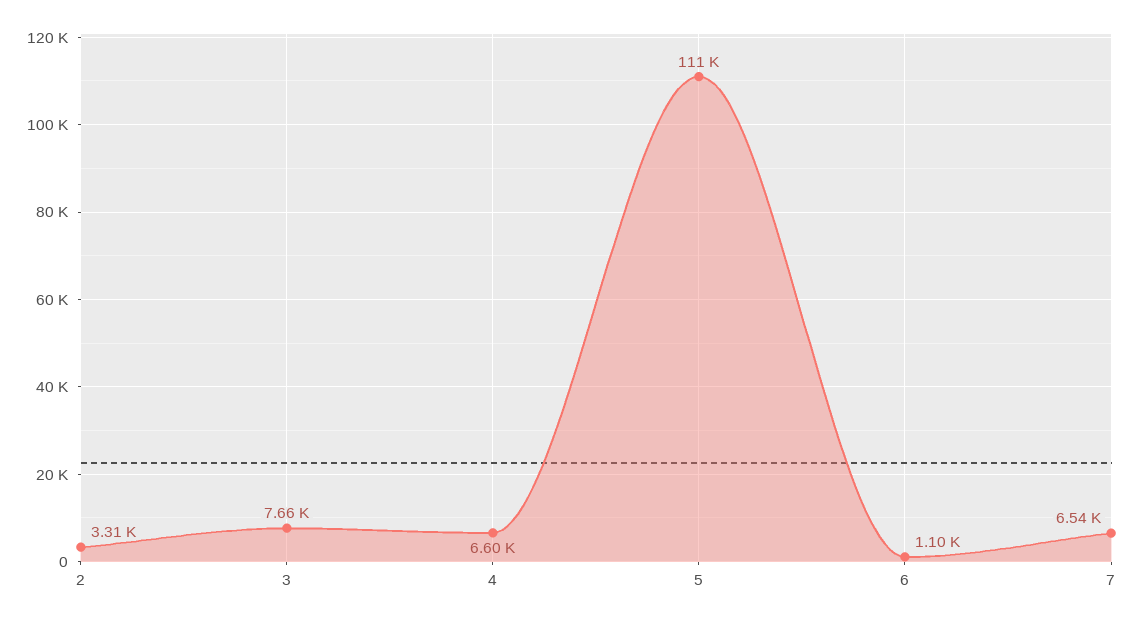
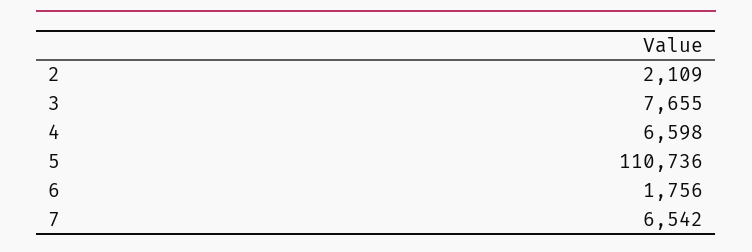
  {
-   "2": 3310,
+   "2": 2109,
    "3": 7655,
    "4": 6598,
    "5": 110736,
-   "6": 1100,
+   "6": 1756,
    "7": 6542
  }

